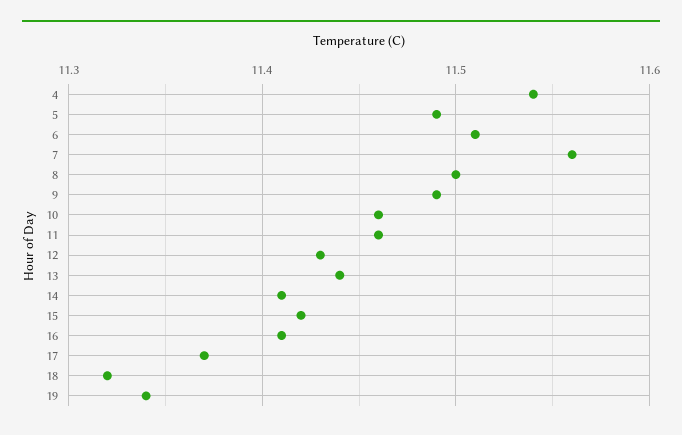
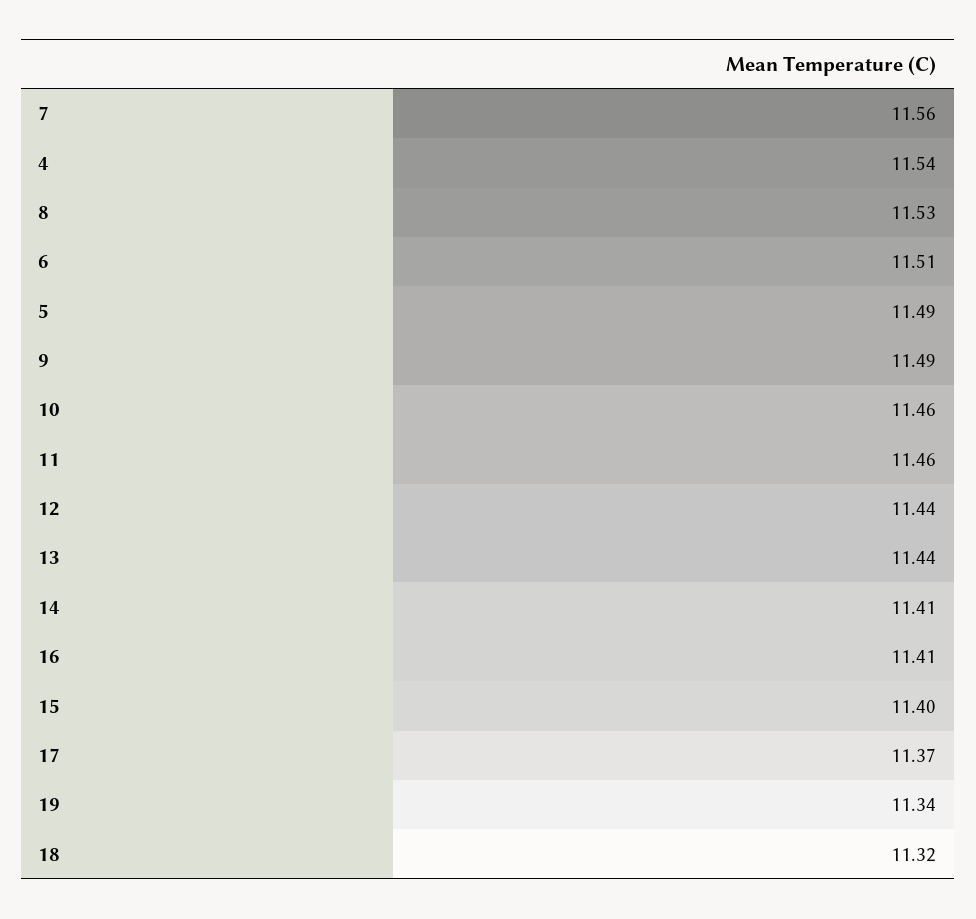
  {
    "4": 11.54,
    "5": 11.49,
    "6": 11.51,
    "7": 11.56,
-   "8": 11.5,
+   "8": 11.53,
    "9": 11.49,
    "10": 11.46,
    "11": 11.46,
-   "12": 11.43,
+   "12": 11.44,
    "13": 11.44,
    "14": 11.41,
-   "15": 11.42,
+   "15": 11.4,
    "16": 11.41,
    "17": 11.37,
    "18": 11.32,
    "19": 11.34
  }

